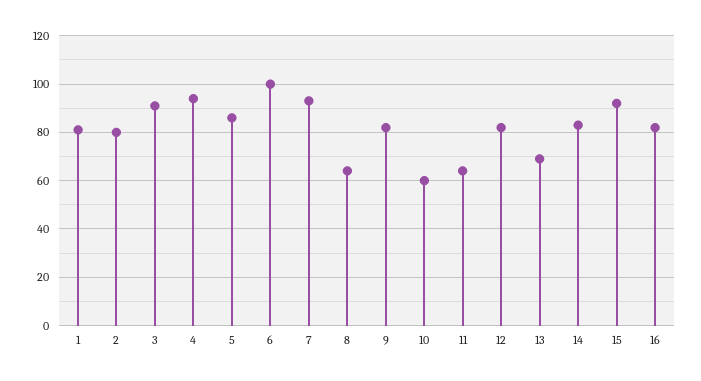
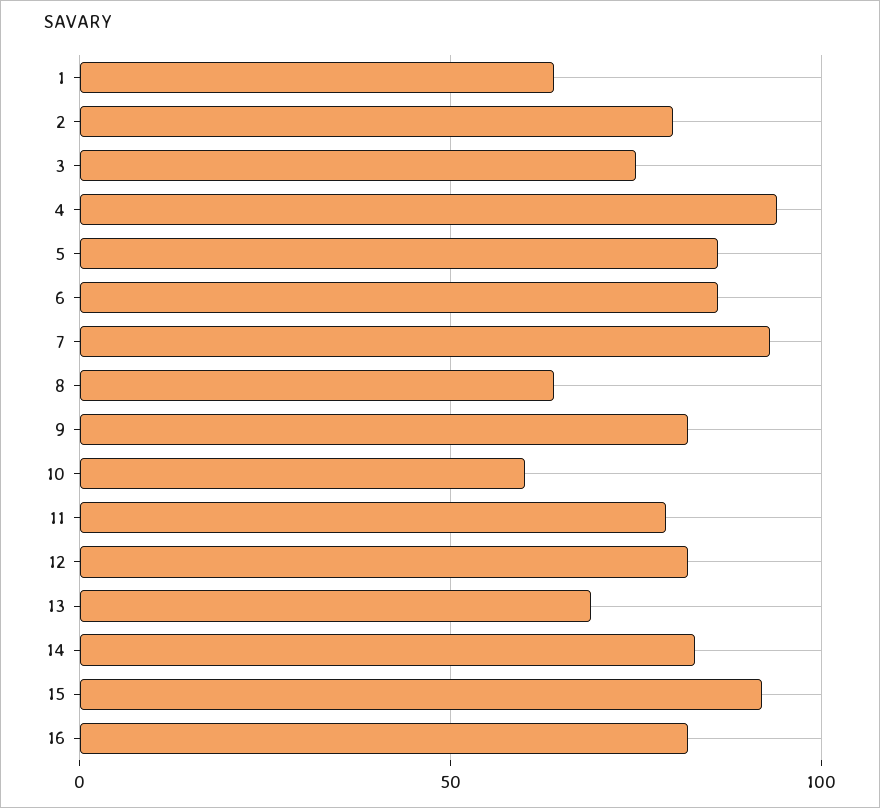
  {
-   "1": 80,
+   "1": 65,
    "2": 80,
-   "3": 90,
+   "3": 75,
    "4": 95,
    "5": 85,
-   "6": 100,
+   "6": 85,
    "7": 95,
    "8": 65,
    "9": 80,
    "10": 60,
-   "11": 65,
+   "11": 80,
    "12": 80,
    "13": 70,
    "14": 85,
    "15": 90,
    "16": 80
  }

